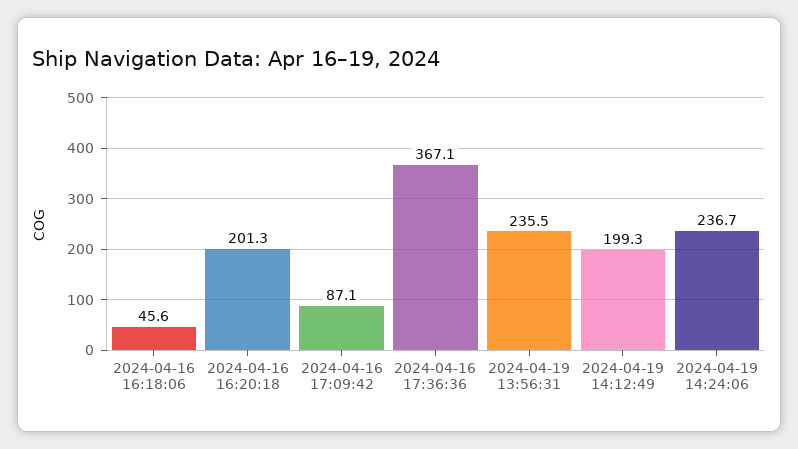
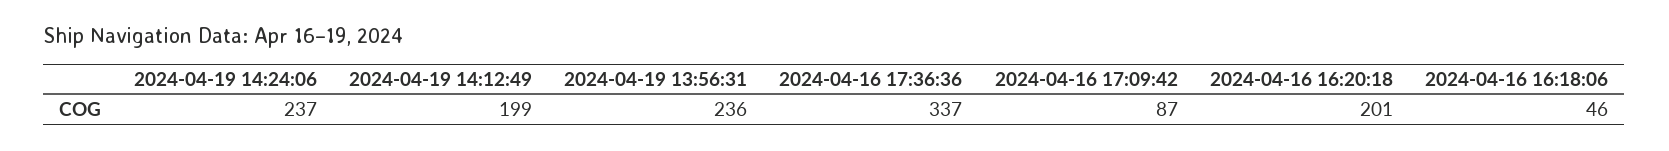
  {
    "2024-04-16 16:18:06": 45.6,
    "2024-04-16 16:20:18": 201.3,
    "2024-04-16 17:09:42": 87.1,
-   "2024-04-16 17:36:36": 367.1,
+   "2024-04-16 17:36:36": 337,
    "2024-04-19 13:56:31": 235.5,
    "2024-04-19 14:12:49": 199.3,
    "2024-04-19 14:24:06": 236.7
  }

